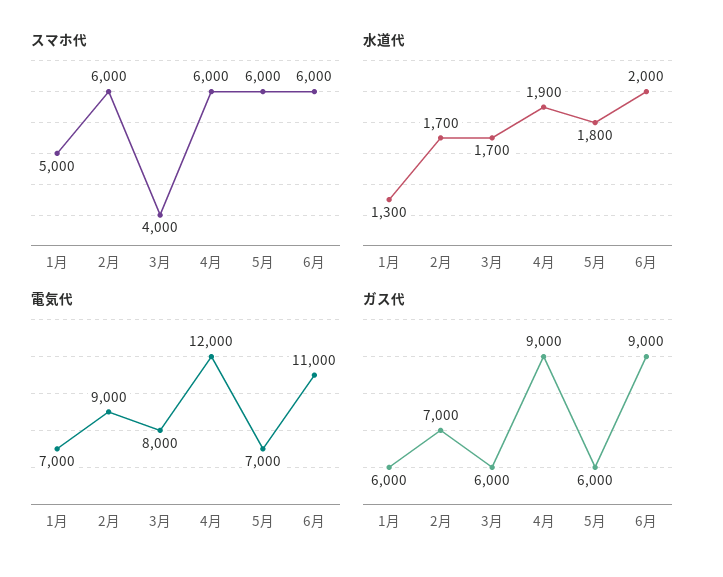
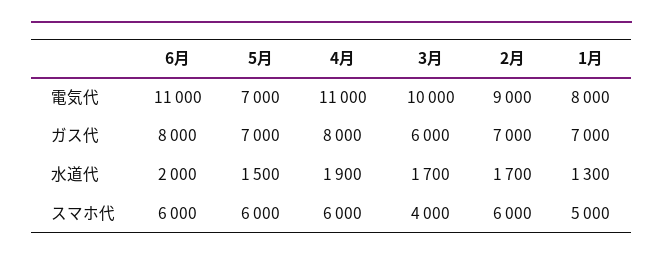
  {
    "スマホ代": {
      "1月": 5000,
      "2月": 6000,
      "3月": 4000,
      "4月": 6000,
      "5月": 6000,
      "6月": 6000
    },
    "水道代": {
      "1月": 1300,
      "2月": 1700,
      "3月": 1700,
      "4月": 1900,
-     "5月": 1800,
+     "5月": 1500,
      "6月": 2000
    },
    "電気代": {
-     "1月": 7000,
+     "1月": 8000,
      "2月": 9000,
-     "3月": 8000,
+     "3月": 10000,
-     "4月": 12000,
+     "4月": 11000,
      "5月": 7000,
      "6月": 11000
    },
    "ガス代": {
-     "1月": 6000,
+     "1月": 7000,
      "2月": 7000,
      "3月": 6000,
-     "4月": 9000,
+     "4月": 8000,
-     "5月": 6000,
+     "5月": 7000,
-     "6月": 9000
+     "6月": 8000
    }
  }

